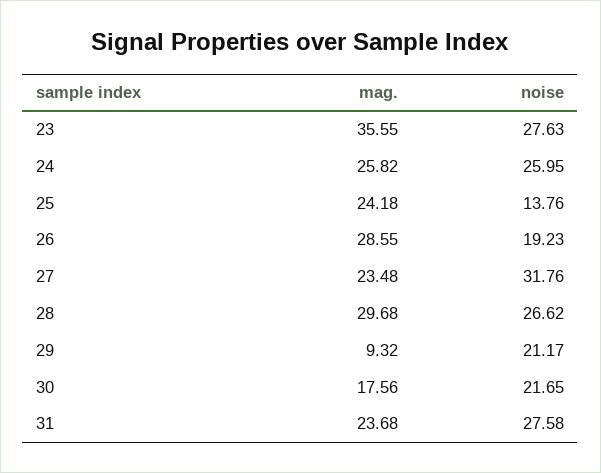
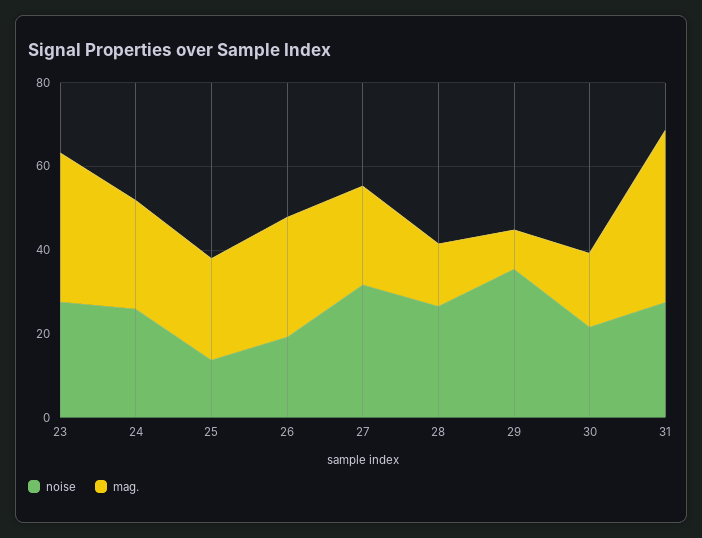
  {
    "mag.": {
      "23": 35.55,
      "24": 25.82,
      "25": 24.18,
      "26": 28.55,
      "27": 23.48,
-     "28": 29.68,
+     "28": 15,
      "29": 9.32,
      "30": 17.56,
-     "31": 23.68
+     "31": 40
    },
    "noise": {
      "23": 27.63,
      "24": 25.95,
      "25": 13.76,
      "26": 19.23,
      "27": 31.76,
      "28": 26.62,
-     "29": 21.17,
+     "29": 35,
      "30": 21.65,
      "31": 27.58
    }
  }

